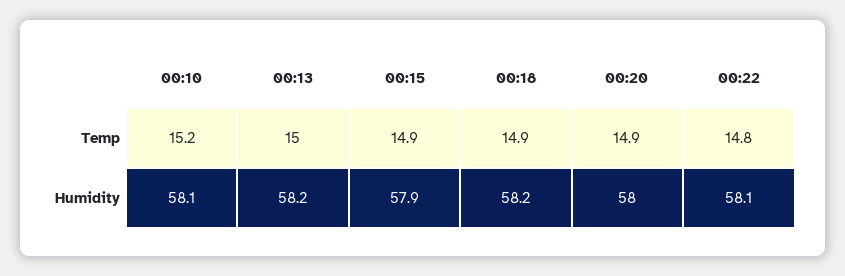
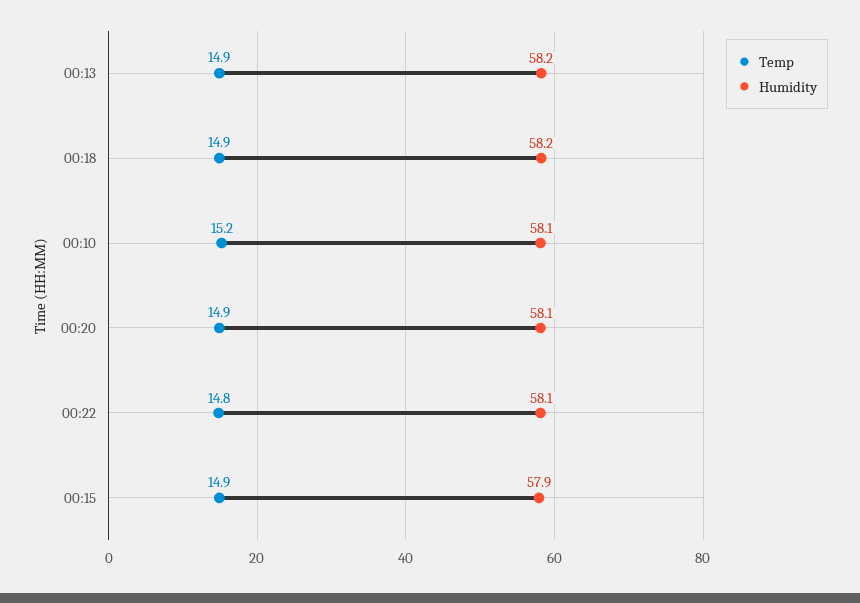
  {
    "Temp": {
      "00:10": 15.2,
-     "00:13": 15,
+     "00:13": 14.9,
      "00:15": 14.9,
      "00:18": 14.9,
      "00:20": 14.9,
      "00:22": 14.8
    },
    "Humidity": {
      "00:10": 58.1,
      "00:13": 58.2,
      "00:15": 57.9,
      "00:18": 58.2,
-     "00:20": 58,
+     "00:20": 58.1,
      "00:22": 58.1
    }
  }

